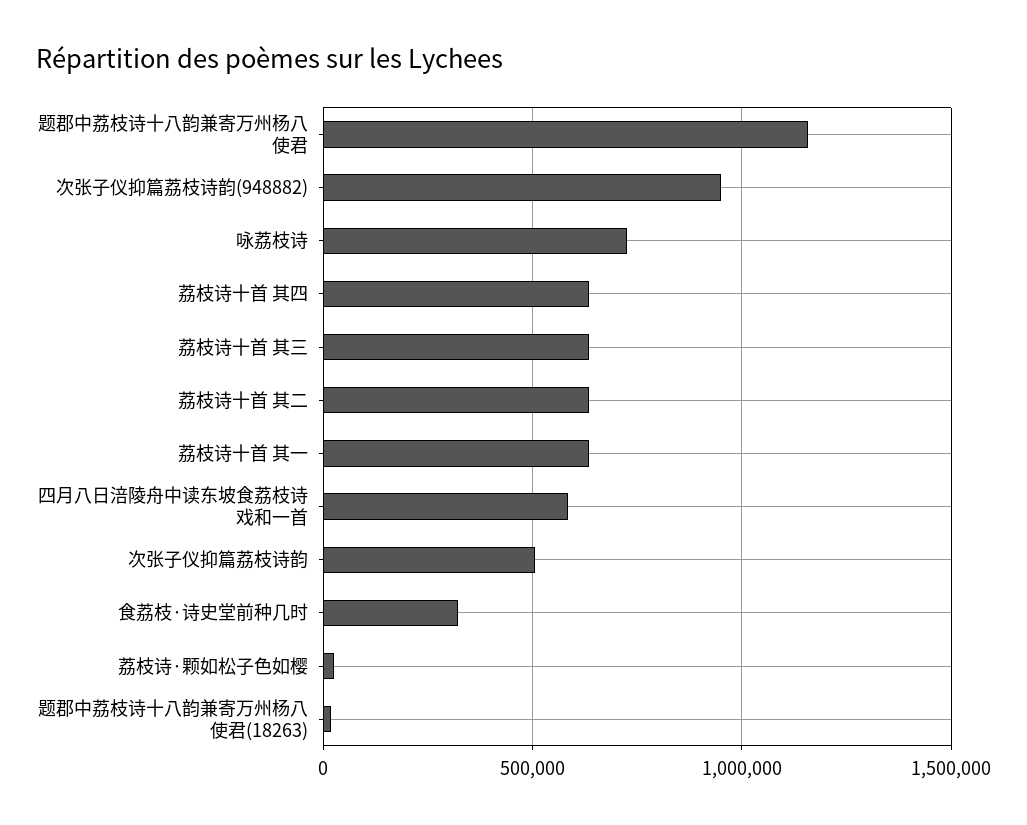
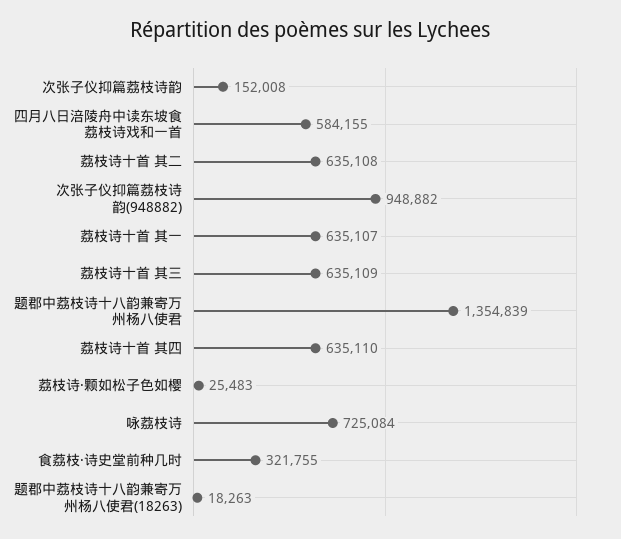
  {
-   "题郡中荔枝诗十八韵兼寄万州杨八使君": 1150000,
+   "题郡中荔枝诗十八韵兼寄万州杨八使君": 1354839,
    "次张子仪抑篇荔枝诗韵(948882)": 948882,
    "咏荔枝诗": 725084,
    "荔枝诗十首 其四": 635110,
    "荔枝诗十首 其三": 635109,
    "荔枝诗十首 其二": 635108,
    "荔枝诗十首 其一": 635107,
    "四月八日涪陵舟中读东坡食荔枝诗戏和一首": 584155,
-   "次张子仪抑篇荔枝诗韵": 500000,
+   "次张子仪抑篇荔枝诗韵": 152008,
    "食荔枝·诗史堂前种几时": 321755,
    "荔枝诗·颗如松子色如樱": 25483,
    "题郡中荔枝诗十八韵兼寄万州杨八使君(18263)": 18263
  }

